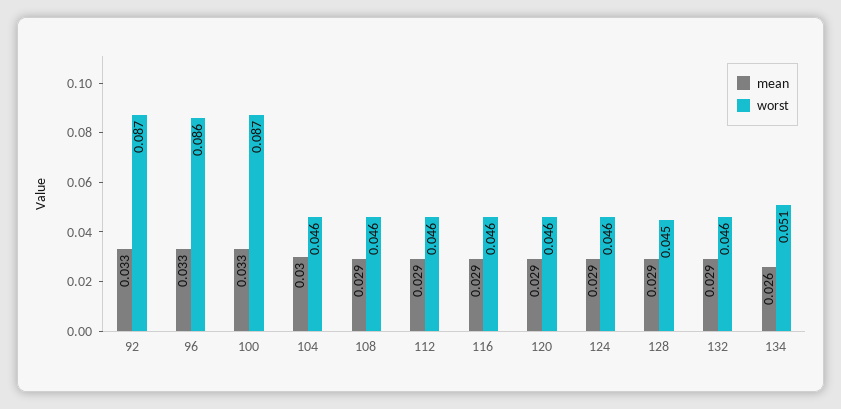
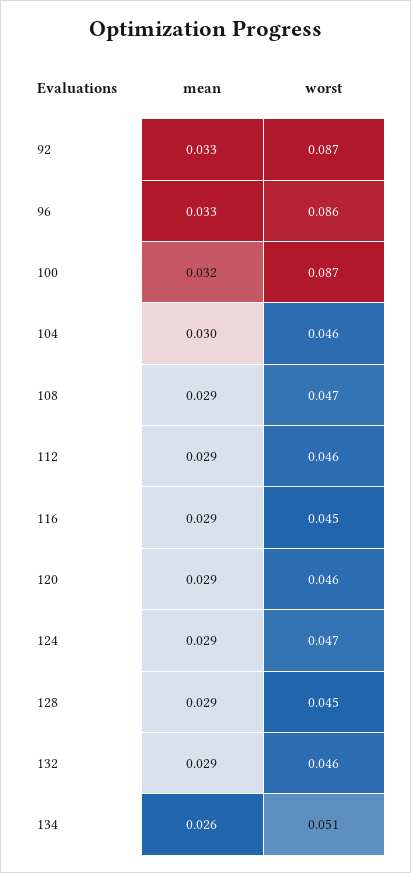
  {
    "mean": {
      "92": 0.033,
      "96": 0.033,
-     "100": 0.033,
+     "100": 0.032,
      "104": 0.03,
      "108": 0.029,
      "112": 0.029,
      "116": 0.029,
      "120": 0.029,
      "124": 0.029,
      "128": 0.029,
      "132": 0.029,
      "134": 0.026
    },
    "worst": {
      "92": 0.087,
      "96": 0.086,
      "100": 0.087,
      "104": 0.046,
-     "108": 0.046,
+     "108": 0.047,
      "112": 0.046,
-     "116": 0.046,
+     "116": 0.045,
      "120": 0.046,
-     "124": 0.046,
+     "124": 0.047,
      "128": 0.045,
      "132": 0.046,
      "134": 0.051
    }
  }

